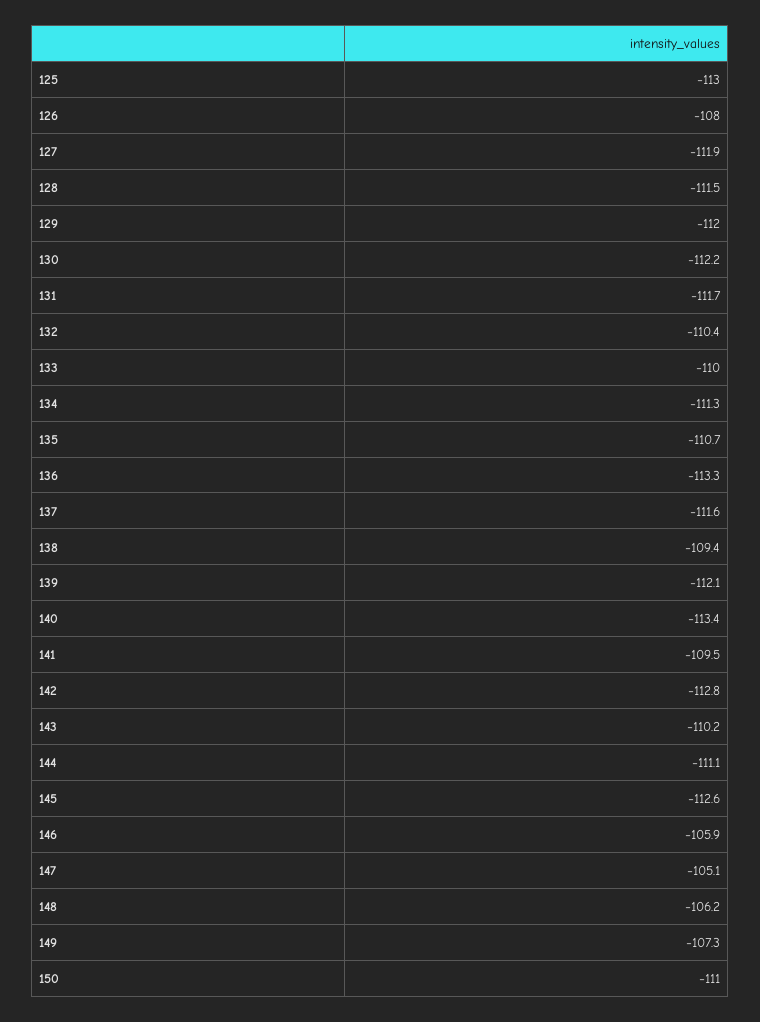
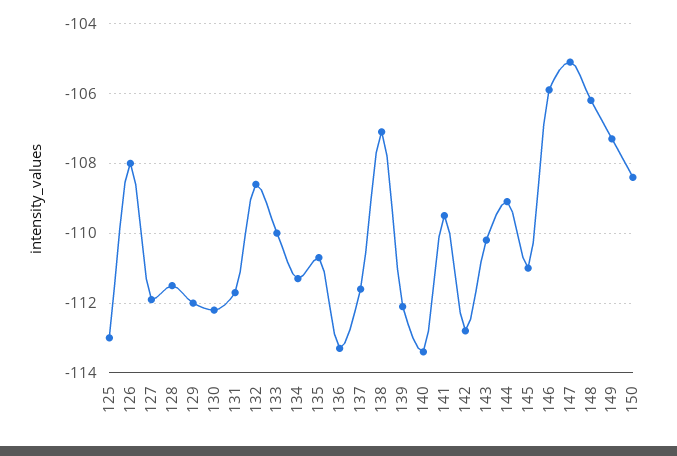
  {
    "125": -113,
    "126": -108,
    "127": -111.9,
    "128": -111.5,
    "129": -112,
    "130": -112.2,
    "131": -111.7,
-   "132": -110.4,
+   "132": -108.5,
    "133": -110,
    "134": -111.3,
    "135": -110.7,
    "136": -113.3,
    "137": -111.6,
-   "138": -109.4,
+   "138": -107,
    "139": -112.1,
    "140": -113.4,
    "141": -109.5,
    "142": -112.8,
    "143": -110.2,
-   "144": -111.1,
+   "144": -109,
-   "145": -112.6,
+   "145": -111,
    "146": -105.9,
    "147": -105.1,
    "148": -106.2,
    "149": -107.3,
-   "150": -111
+   "150": -108.5
  }

